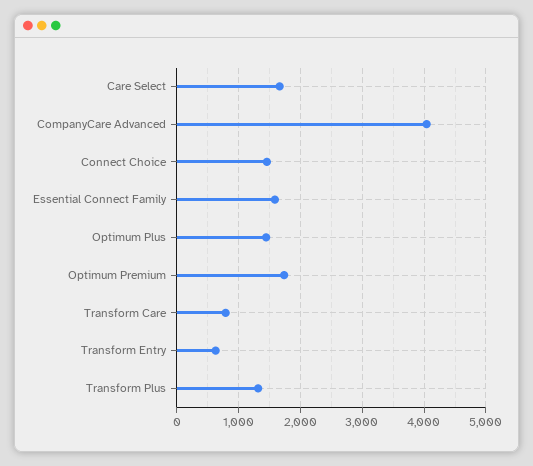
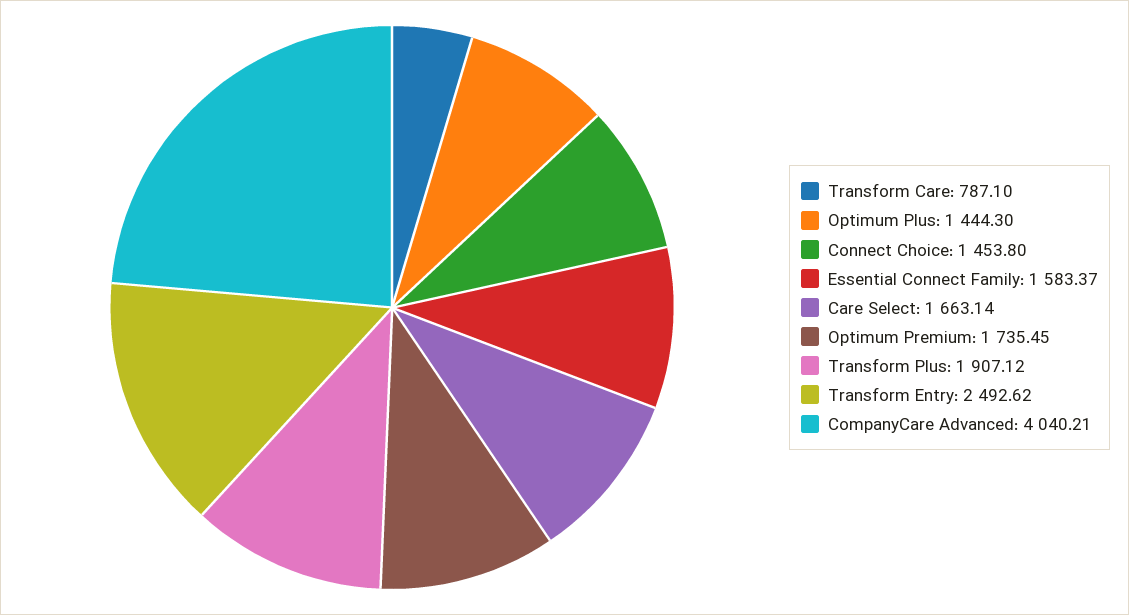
  {
    "Care Select": 1663.14,
    "CompanyCare Advanced": 4040.21,
    "Connect Choice": 1453.8,
    "Essential Connect Family": 1583.37,
    "Optimum Plus": 1444.3,
    "Optimum Premium": 1735.45,
    "Transform Care": 787.1,
-   "Transform Entry": 600,
+   "Transform Entry": 2492.62,
-   "Transform Plus": 1300
+   "Transform Plus": 1907.12
  }

